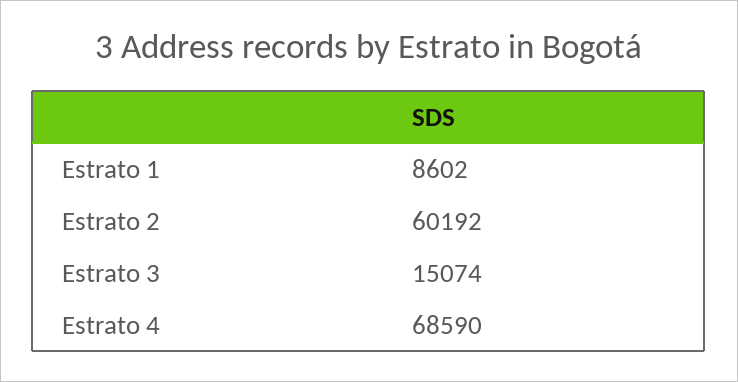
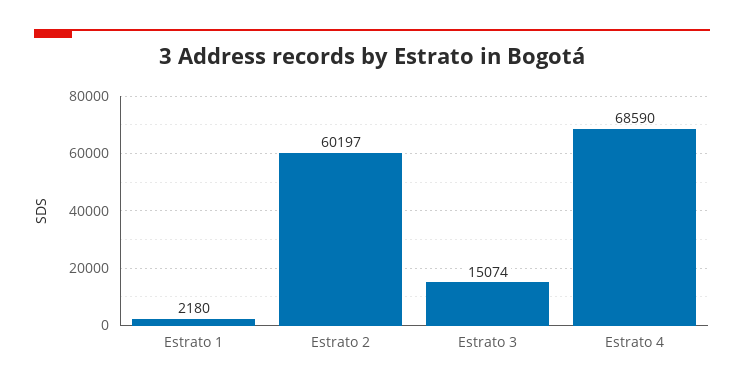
  {
-   "Estrato 1": 8602,
+   "Estrato 1": 2180,
-   "Estrato 2": 60192,
+   "Estrato 2": 60197,
    "Estrato 3": 15074,
    "Estrato 4": 68590
  }

